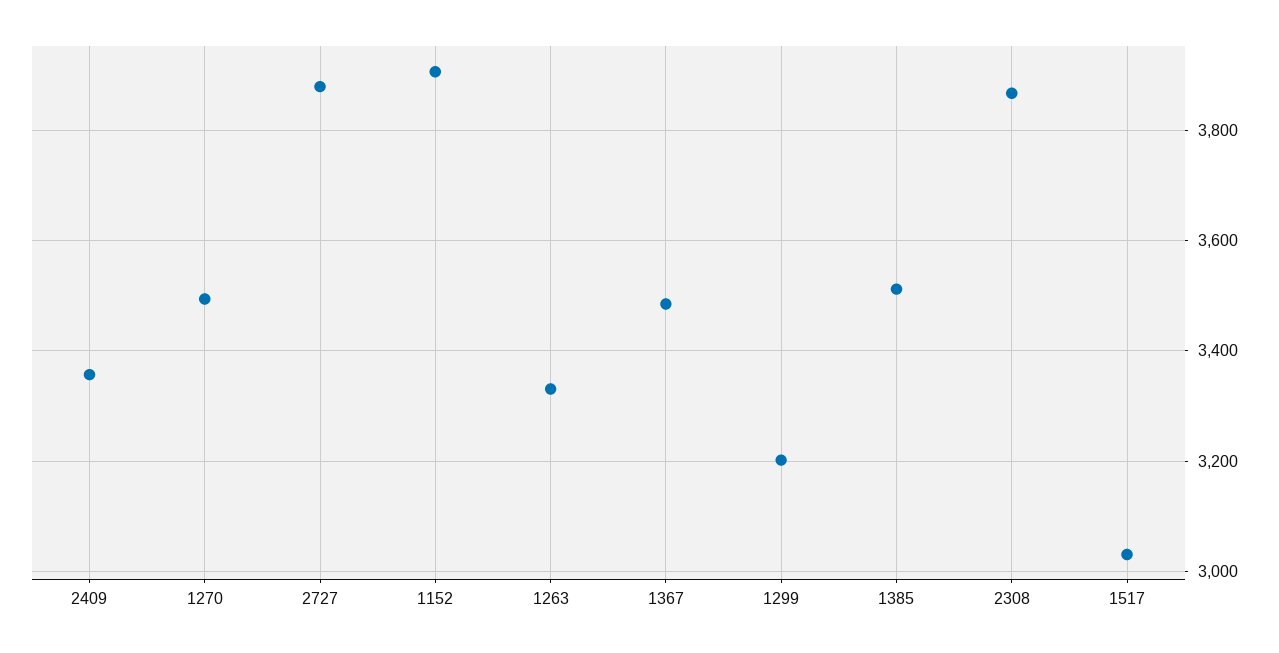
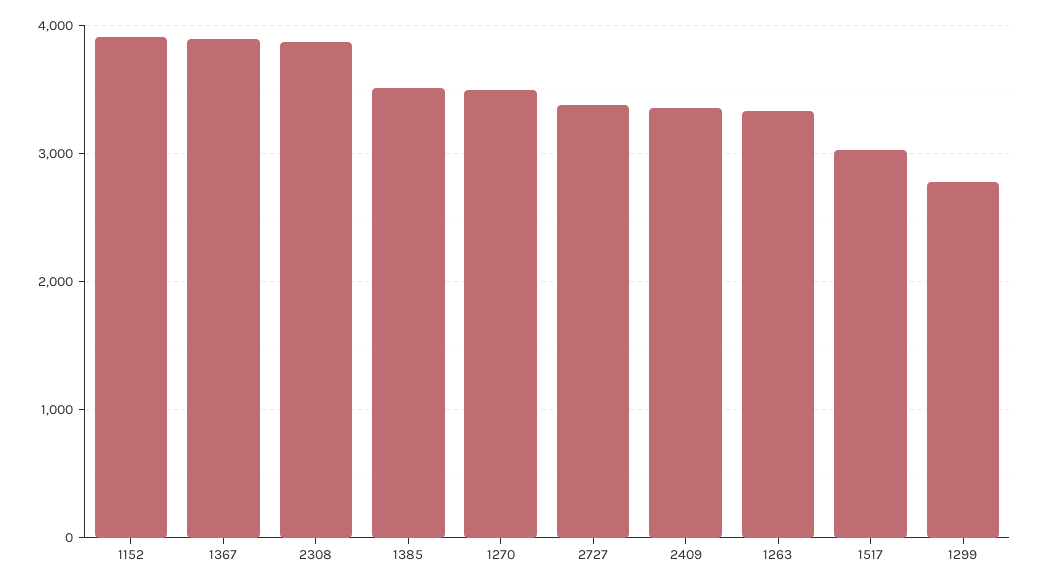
  {
    "2409": 3360,
    "1270": 3500,
-   "2727": 3880,
+   "2727": 3400,
    "1152": 3900,
    "1263": 3340,
-   "1367": 3480,
+   "1367": 3900,
-   "1299": 3200,
+   "1299": 2800,
    "1385": 3520,
    "2308": 3860,
    "1517": 3040
  }

